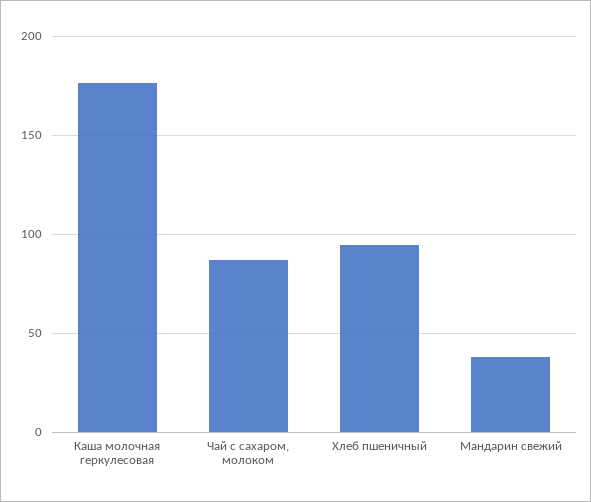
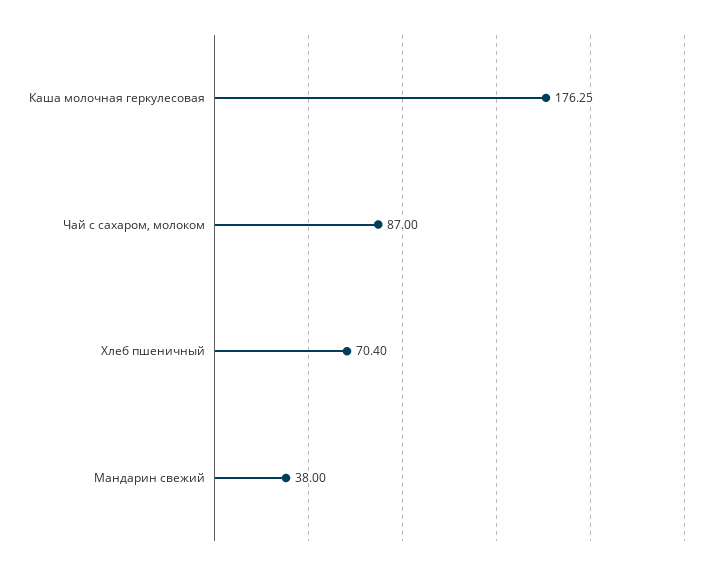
  {
    "Каша молочная геркулесовая": 176.25,
    "Чай с сахаром, молоком": 87,
-   "Хлеб пшеничный": 95,
+   "Хлеб пшеничный": 70.4,
    "Мандарин свежий": 38
  }

